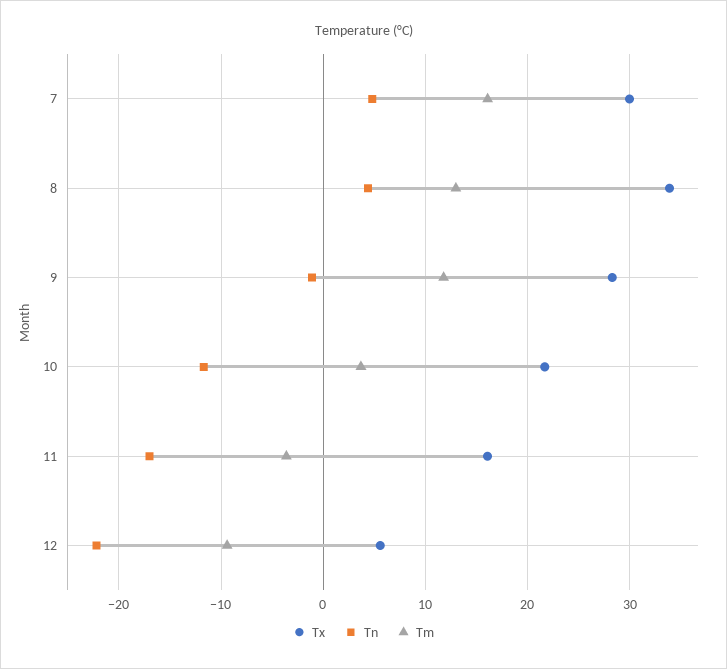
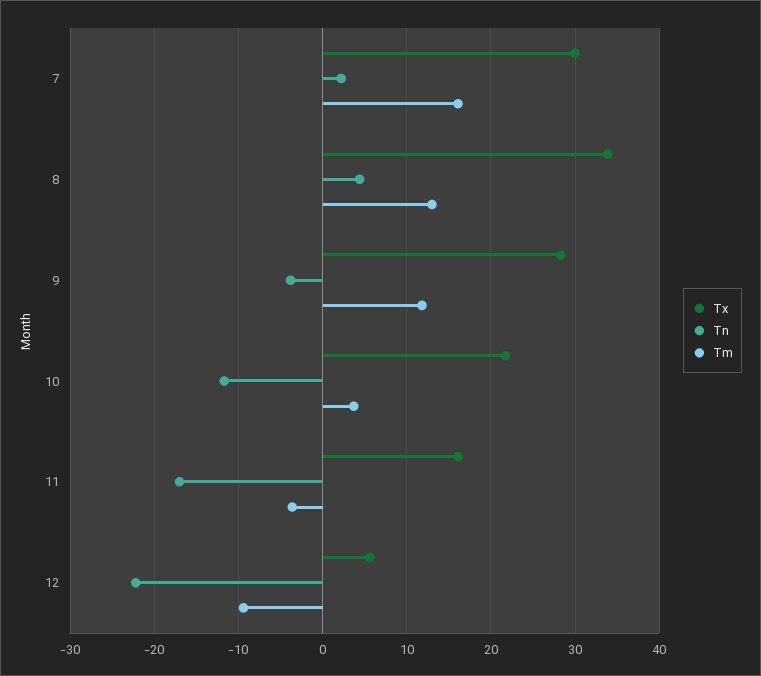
  {
    "Tx": {
      "7": 30,
      "8": 34,
      "9": 28,
      "10": 22,
      "11": 16,
      "12": 6
    },
    "Tn": {
-     "7": 5,
+     "7": 2,
      "8": 4,
-     "9": -1,
+     "9": -4,
      "10": -12,
      "11": -17,
      "12": -22
    },
    "Tm": {
      "7": 16,
      "8": 13,
      "9": 12,
      "10": 4,
      "11": -4,
      "12": -9
    }
  }

